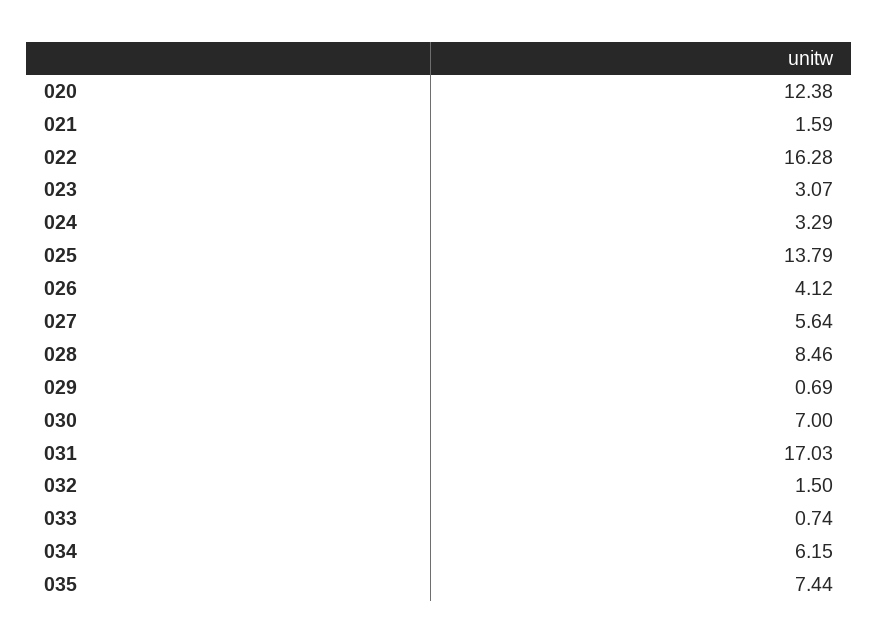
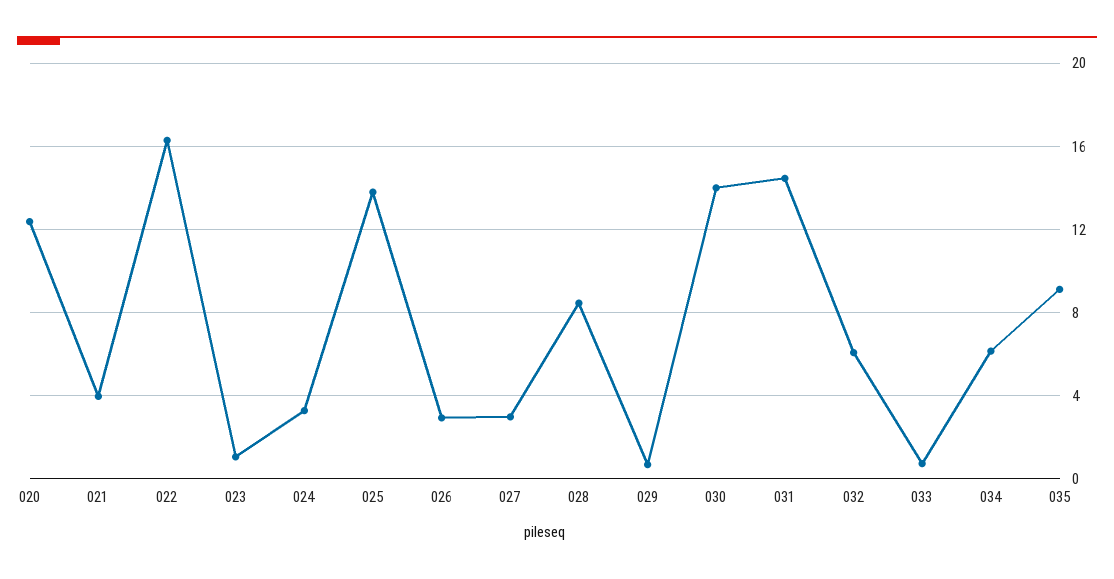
  {
    "020": 12.38,
-   "021": 1.59,
+   "021": 4,
    "022": 16.28,
-   "023": 3.07,
+   "023": 1,
    "024": 3.29,
    "025": 13.79,
-   "026": 4.12,
+   "026": 3,
-   "027": 5.64,
+   "027": 3,
    "028": 8.46,
    "029": 0.69,
-   "030": 7,
+   "030": 14,
-   "031": 17.03,
+   "031": 14.5,
-   "032": 1.5,
+   "032": 6,
    "033": 0.74,
    "034": 6.15,
-   "035": 7.44
+   "035": 9
  }

